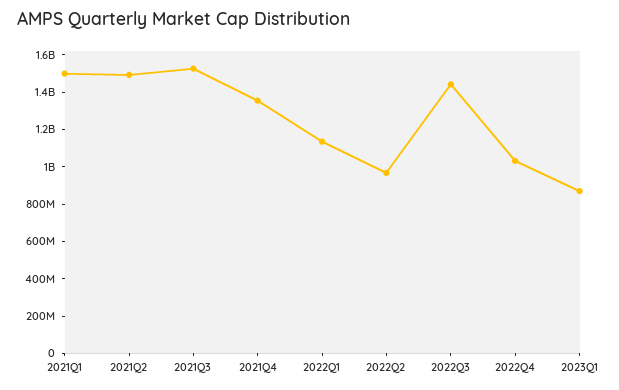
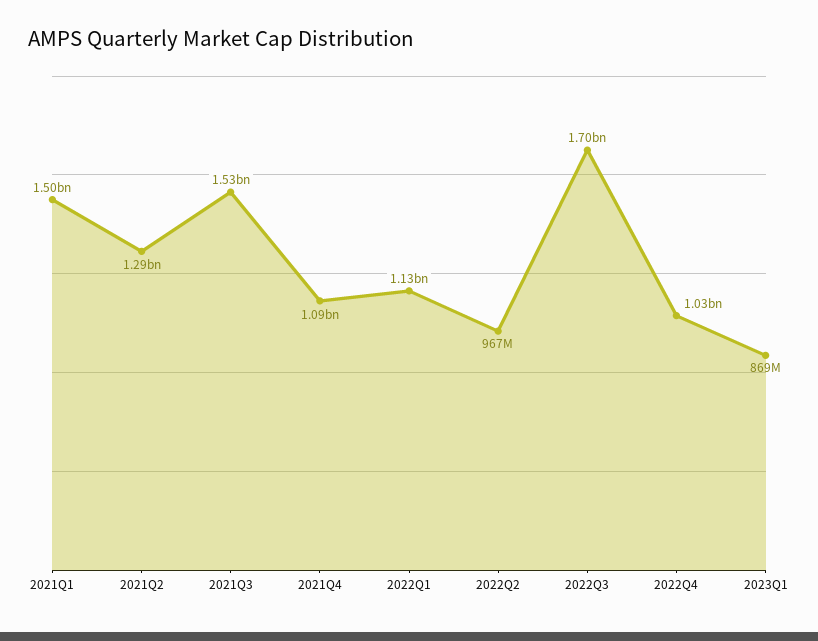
  {
    "2021Q1": 1500000000,
-   "2021Q2": 1500000000,
+   "2021Q2": 1290000000,
    "2021Q3": 1530000000,
-   "2021Q4": 1350000000,
+   "2021Q4": 1090000000,
    "2022Q1": 1130000000,
    "2022Q2": 967000000,
-   "2022Q3": 1450000000,
+   "2022Q3": 1700000000,
    "2022Q4": 1030000000,
    "2023Q1": 869000000
  }

